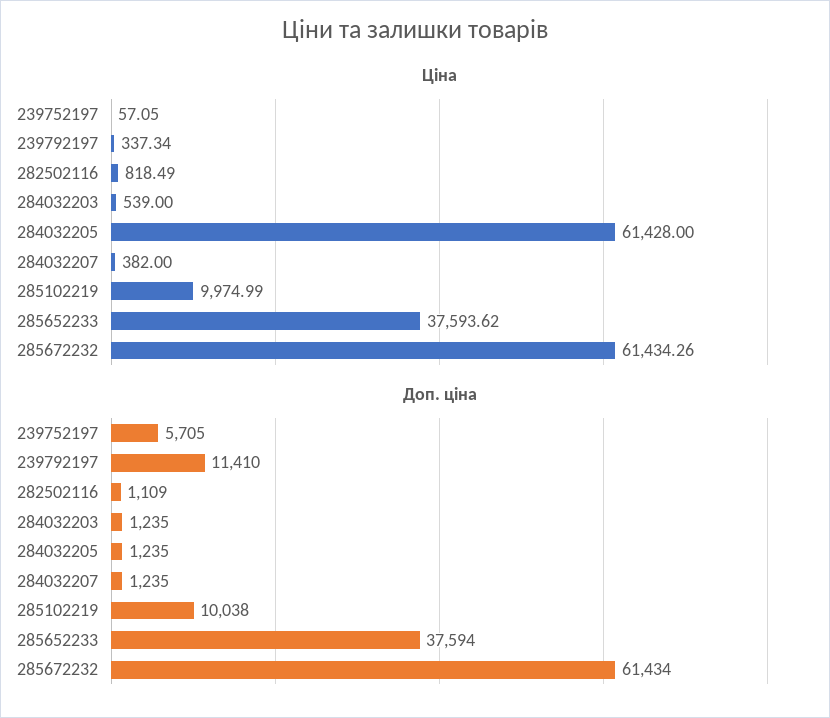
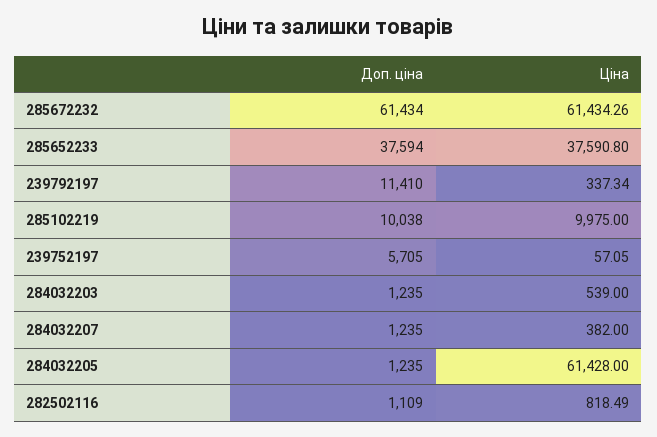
  {
    "Ціна": {
      "239752197": 57.05,
      "239792197": 337.34,
      "282502116": 818.49,
      "284032203": 539,
      "284032205": 61428,
      "284032207": 382,
-     "285102219": 9974.99,
+     "285102219": 9975,
-     "285652233": 37593.62,
+     "285652233": 37590.8,
      "285672232": 61434.26
    },
    "Доп. ціна": {
      "239752197": 5705,
      "239792197": 11410,
      "282502116": 1109,
      "284032203": 1235,
      "284032205": 1235,
      "284032207": 1235,
      "285102219": 10038,
      "285652233": 37594,
      "285672232": 61434
    }
  }

